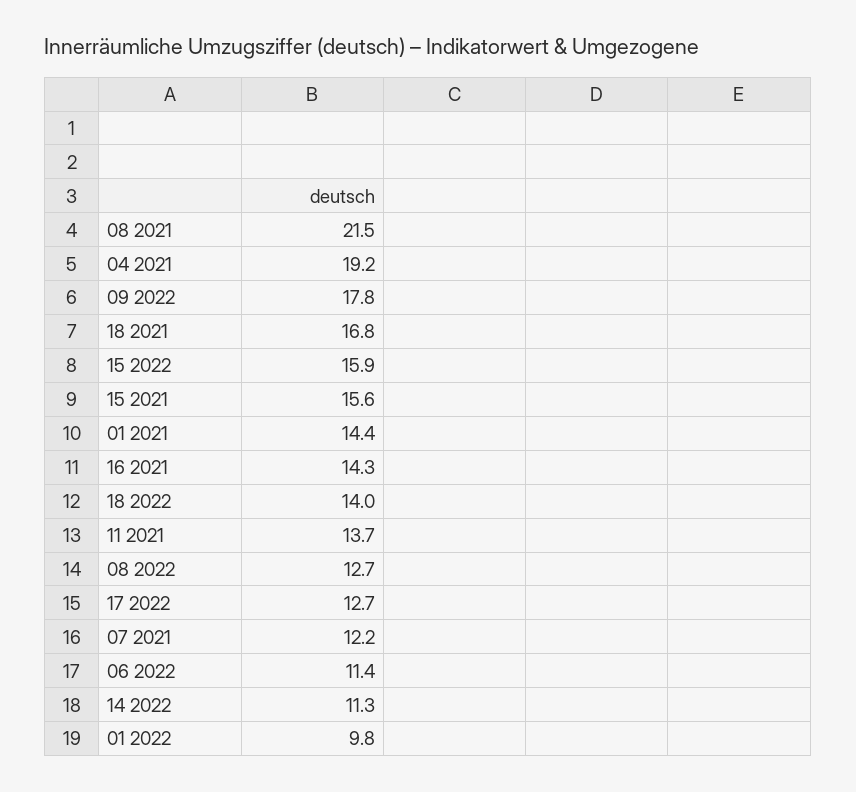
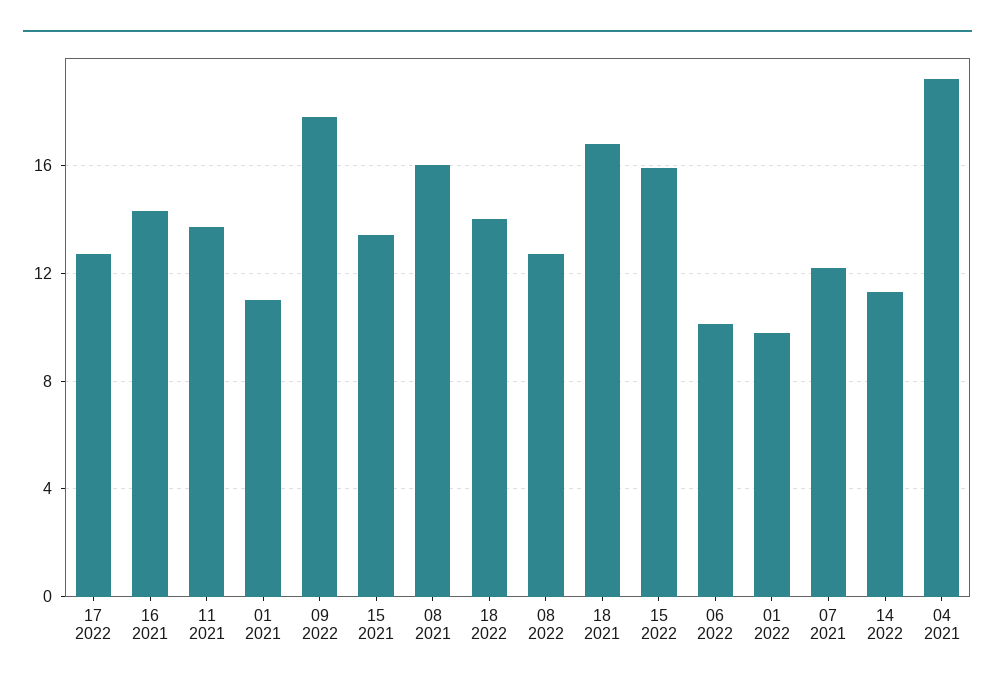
  {
-   "08 2021": 21.5,
+   "08 2021": 16,
    "04 2021": 19.2,
    "09 2022": 17.8,
    "18 2021": 16.8,
    "15 2022": 15.9,
-   "15 2021": 15.6,
+   "15 2021": 13.5,
-   "01 2021": 14.4,
+   "01 2021": 11,
    "16 2021": 14.3,
    "18 2022": 14,
    "11 2021": 13.7,
    "08 2022": 12.7,
    "17 2022": 12.7,
    "07 2021": 12.2,
-   "06 2022": 11.4,
+   "06 2022": 10,
    "14 2022": 11.3,
    "01 2022": 9.8
  }

